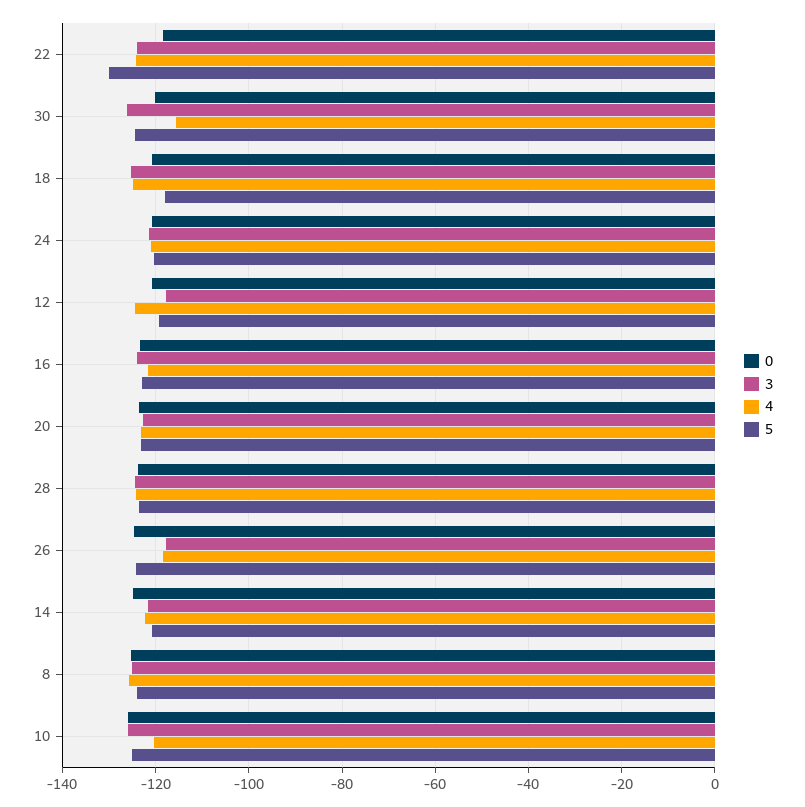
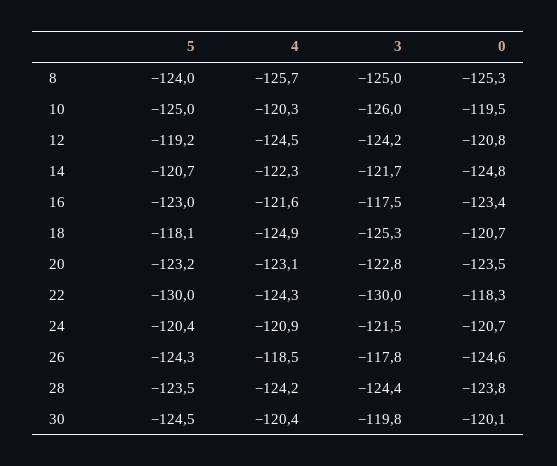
  {
    "0": {
      "22": -118.3,
      "30": -120.1,
      "18": -120.7,
      "24": -120.7,
      "12": -120.8,
      "16": -123.4,
      "20": -123.5,
      "28": -123.8,
      "26": -124.6,
      "14": -124.8,
      "8": -125.3,
-     "10": -126
+     "10": -119.5
    },
    "3": {
-     "22": -124,
+     "22": -130,
-     "30": -126,
+     "30": -119.8,
      "18": -125.3,
      "24": -121.5,
-     "12": -118,
+     "12": -124.2,
-     "16": -124,
+     "16": -117.5,
      "20": -122.8,
      "28": -124.4,
      "26": -117.8,
      "14": -121.7,
      "8": -125,
      "10": -126
    },
    "4": {
      "22": -124.3,
-     "30": -116,
+     "30": -120.4,
      "18": -124.9,
      "24": -120.9,
      "12": -124.5,
      "16": -121.6,
      "20": -123.1,
      "28": -124.2,
      "26": -118.5,
      "14": -122.3,
      "8": -125.7,
      "10": -120.3
    },
    "5": {
      "22": -130,
      "30": -124.5,
      "18": -118.1,
      "24": -120.4,
      "12": -119.2,
      "16": -123,
      "20": -123.2,
      "28": -123.5,
      "26": -124.3,
      "14": -120.7,
      "8": -124,
      "10": -125
    }
  }

